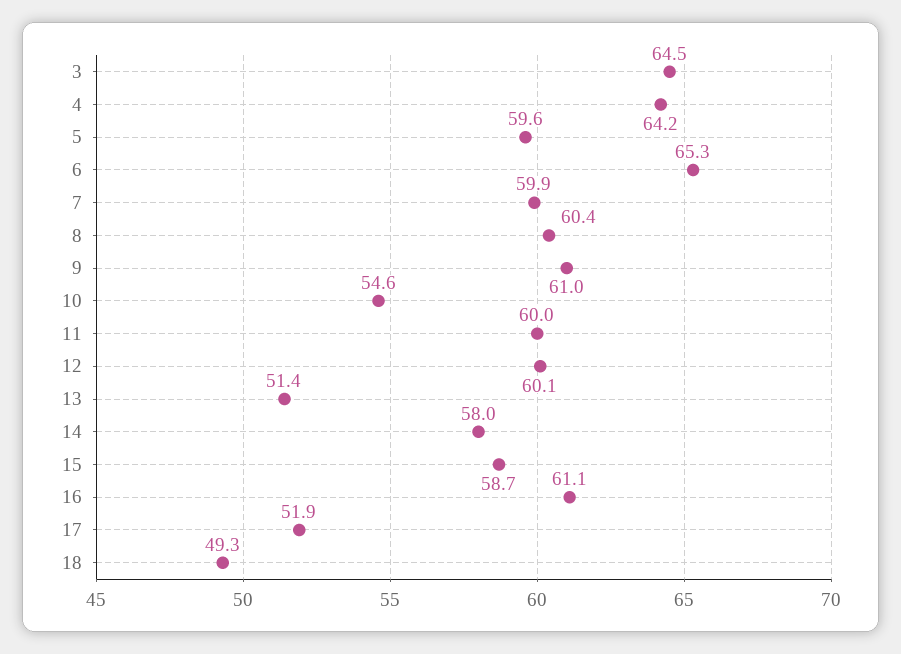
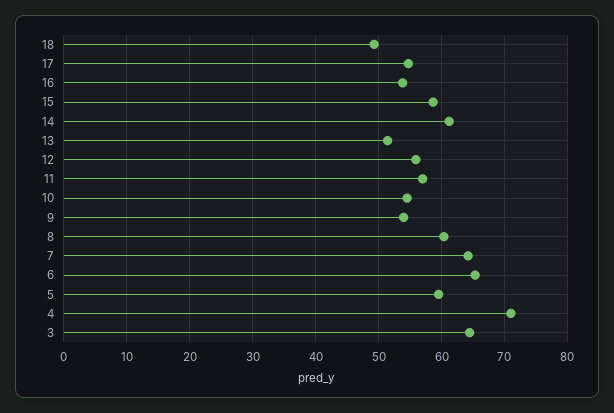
  {
    "3": 64.5,
-   "4": 64.2,
+   "4": 71,
    "5": 59.6,
    "6": 65.3,
-   "7": 59.9,
+   "7": 64,
    "8": 60.4,
-   "9": 61,
+   "9": 54,
    "10": 54.6,
-   "11": 60,
+   "11": 57,
-   "12": 60.1,
+   "12": 56,
    "13": 51.4,
-   "14": 58,
+   "14": 61,
    "15": 58.7,
-   "16": 61.1,
+   "16": 54,
-   "17": 51.9,
+   "17": 55,
    "18": 49.3
  }

